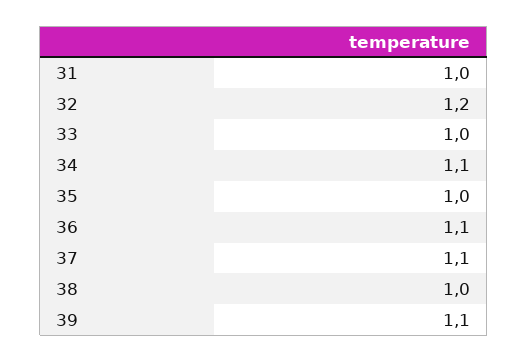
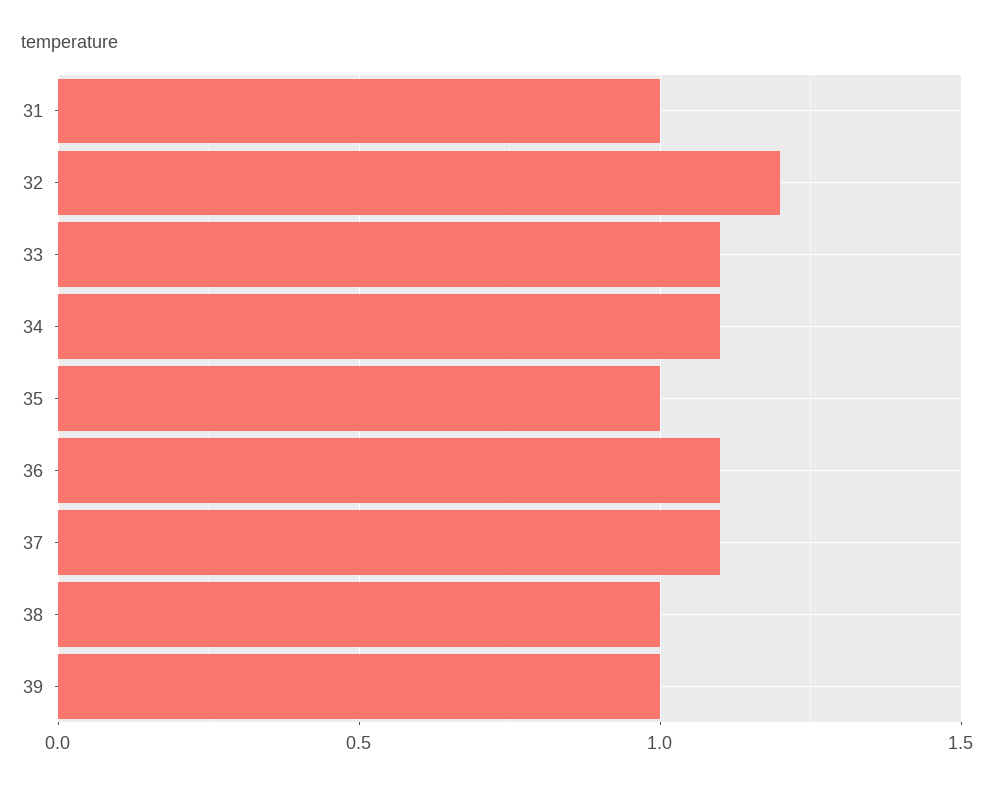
  {
    "31": 1,
    "32": 1.2,
-   "33": 1,
+   "33": 1.1,
    "34": 1.1,
    "35": 1,
    "36": 1.1,
    "37": 1.1,
    "38": 1,
-   "39": 1.1
+   "39": 1
  }

